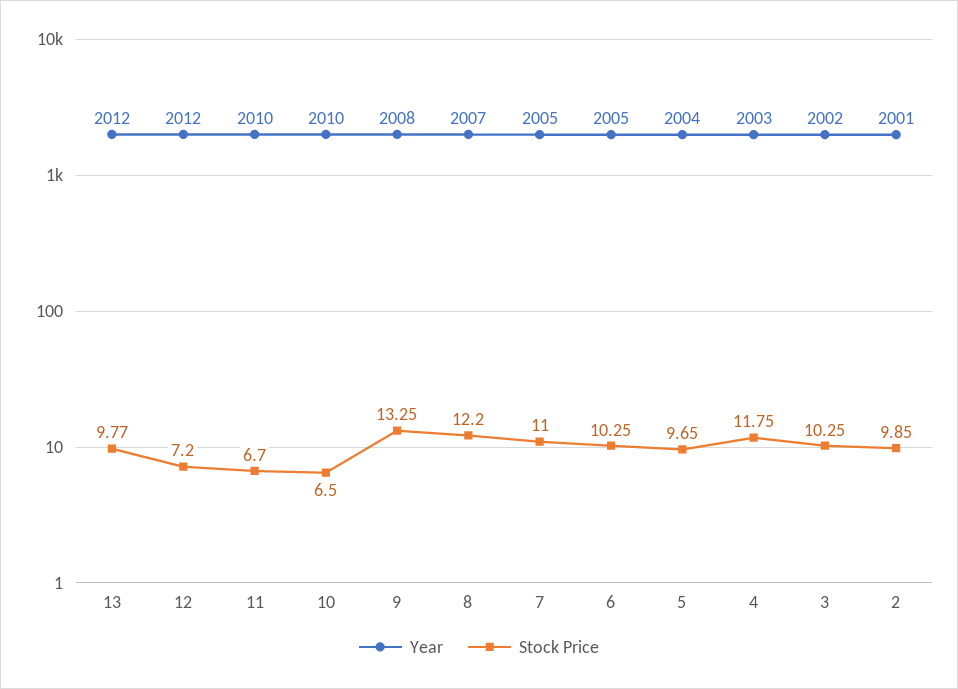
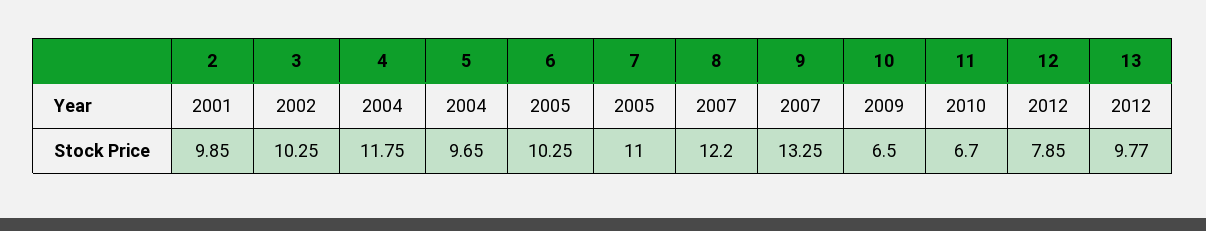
  {
    "Year": {
      "13": 2012,
      "12": 2012,
      "11": 2010,
-     "10": 2010,
+     "10": 2009,
-     "9": 2008,
+     "9": 2007,
      "8": 2007,
      "7": 2005,
      "6": 2005,
      "5": 2004,
-     "4": 2003,
+     "4": 2004,
      "3": 2002,
      "2": 2001
    },
    "Stock Price": {
      "13": 9.77,
-     "12": 7.2,
+     "12": 7.85,
      "11": 6.7,
      "10": 6.5,
      "9": 13.25,
      "8": 12.2,
      "7": 11,
      "6": 10.25,
      "5": 9.65,
      "4": 11.75,
      "3": 10.25,
      "2": 9.85
    }
  }

